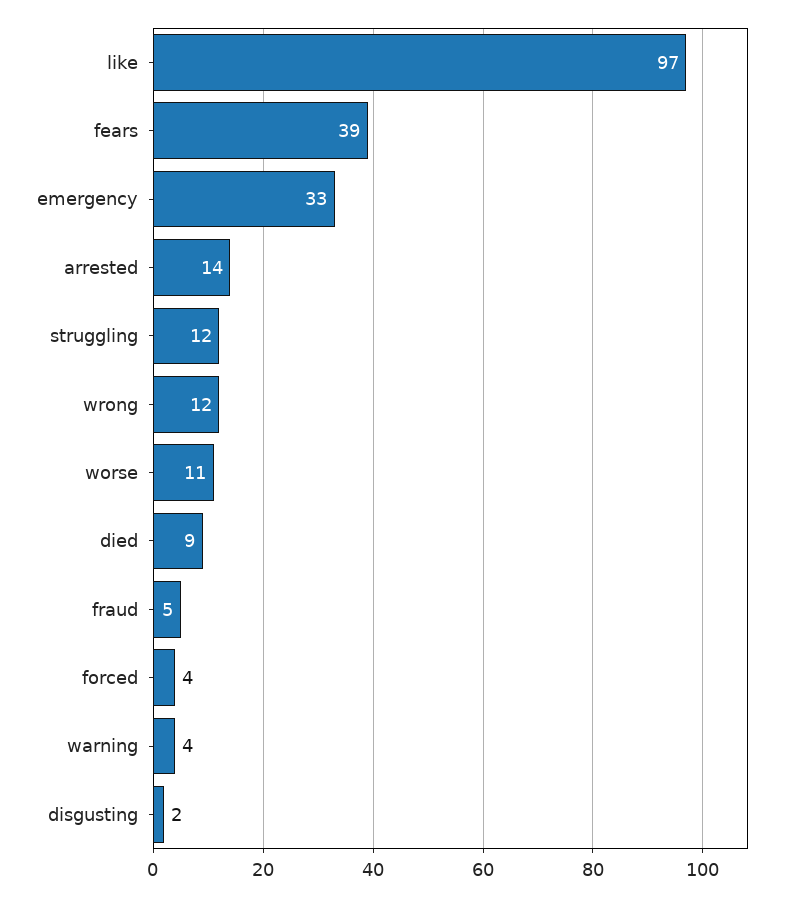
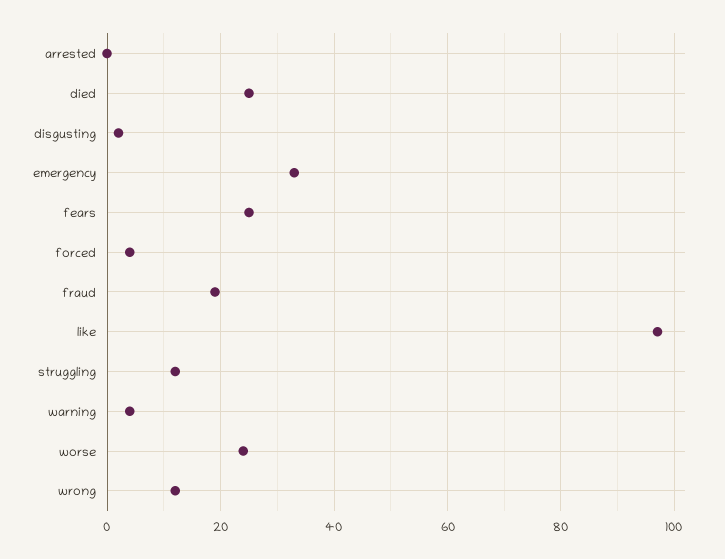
  {
    "like": 97,
-   "fears": 39,
+   "fears": 25,
    "emergency": 33,
-   "arrested": 14,
+   "arrested": 0,
    "struggling": 12,
    "wrong": 12,
-   "worse": 11,
+   "worse": 25,
-   "died": 9,
+   "died": 25,
-   "fraud": 5,
+   "fraud": 20,
    "forced": 4,
    "warning": 4,
    "disgusting": 2
  }

